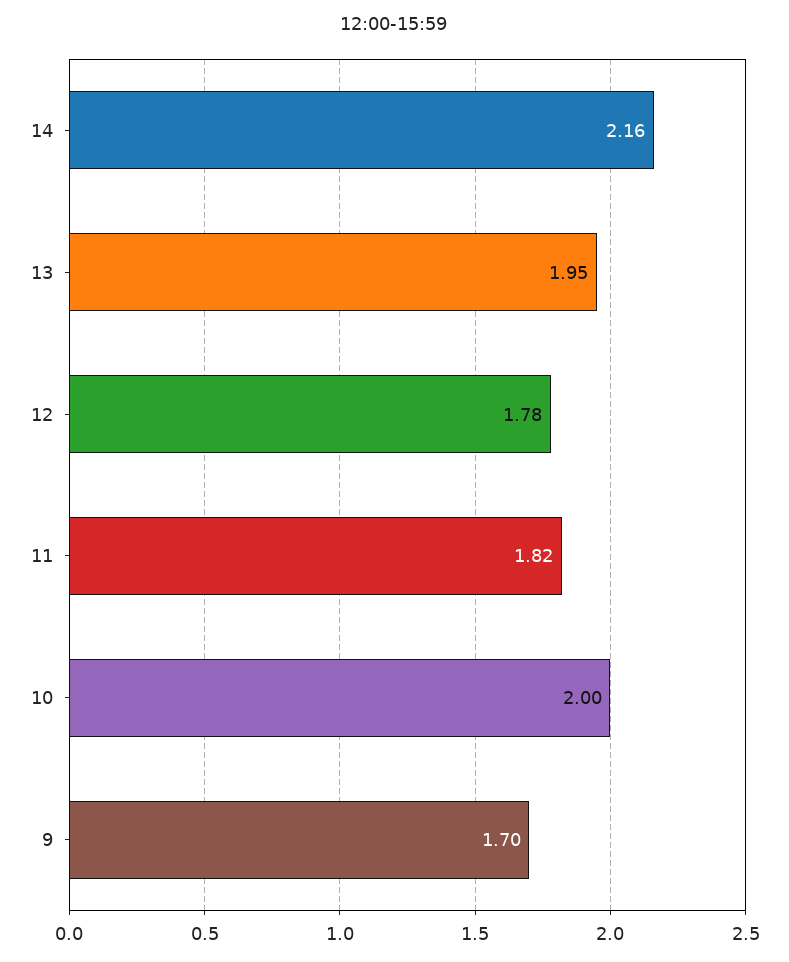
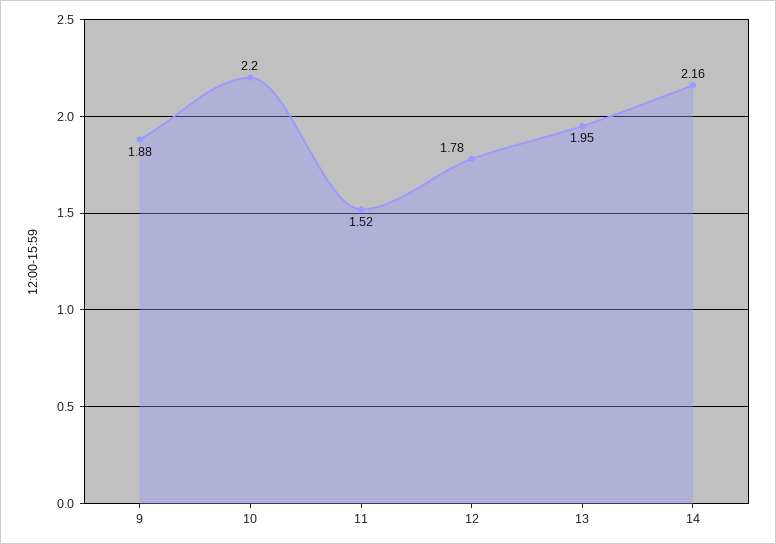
  {
    "14": 2.16,
    "13": 1.95,
    "12": 1.78,
-   "11": 1.82,
+   "11": 1.52,
-   "10": 2,
+   "10": 2.2,
-   "9": 1.7
+   "9": 1.88
  }

